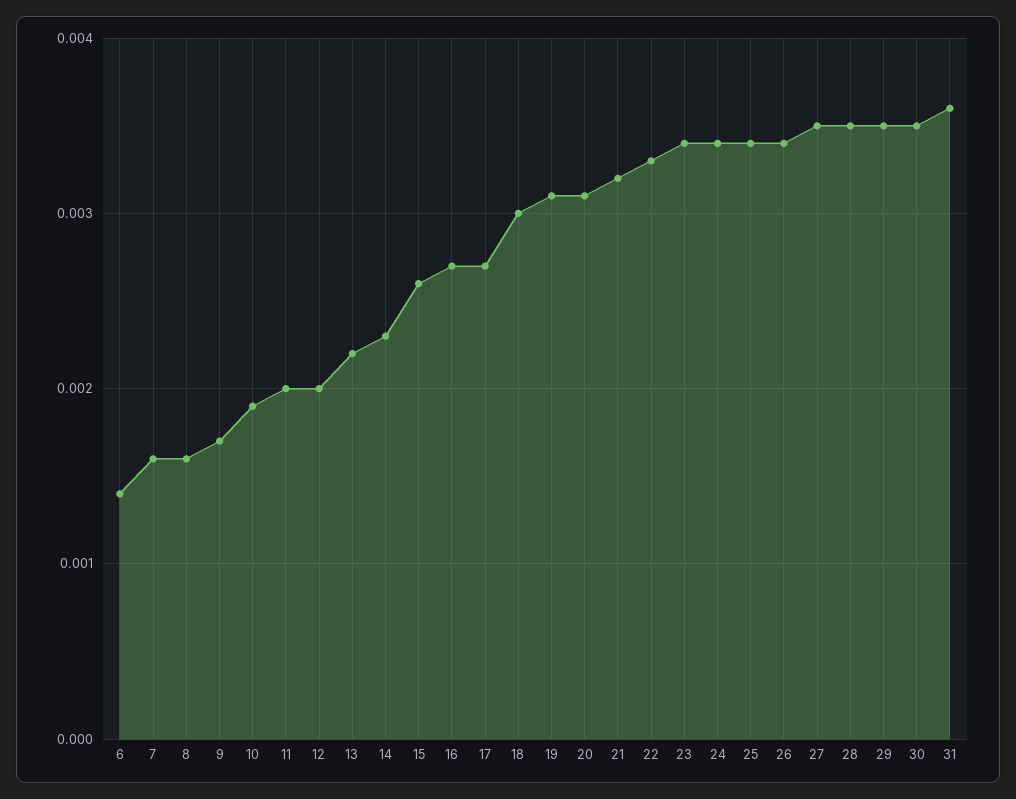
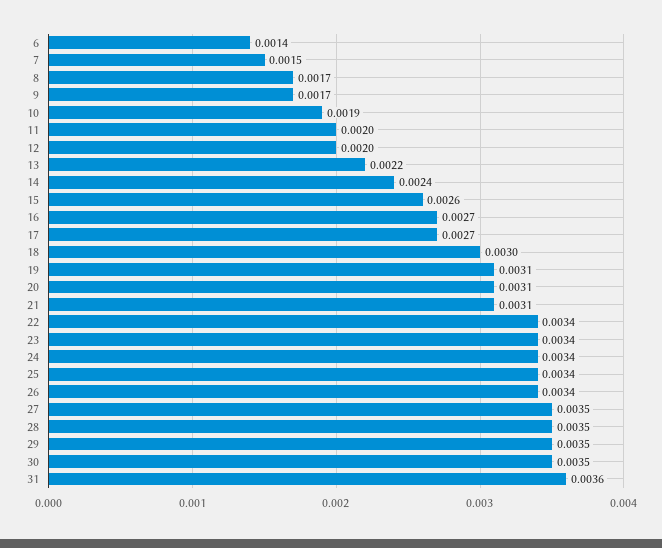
  {
    "6": 0.0014,
-   "7": 0.0016,
+   "7": 0.0015,
-   "8": 0.0016,
+   "8": 0.0017,
    "9": 0.0017,
    "10": 0.0019,
    "11": 0.002,
    "12": 0.002,
    "13": 0.0022,
-   "14": 0.0023,
+   "14": 0.0024,
    "15": 0.0026,
    "16": 0.0027,
    "17": 0.0027,
    "18": 0.003,
    "19": 0.0031,
    "20": 0.0031,
-   "21": 0.0032,
+   "21": 0.0031,
-   "22": 0.0033,
+   "22": 0.0034,
    "23": 0.0034,
    "24": 0.0034,
    "25": 0.0034,
    "26": 0.0034,
    "27": 0.0035,
    "28": 0.0035,
    "29": 0.0035,
    "30": 0.0035,
    "31": 0.0036
  }

